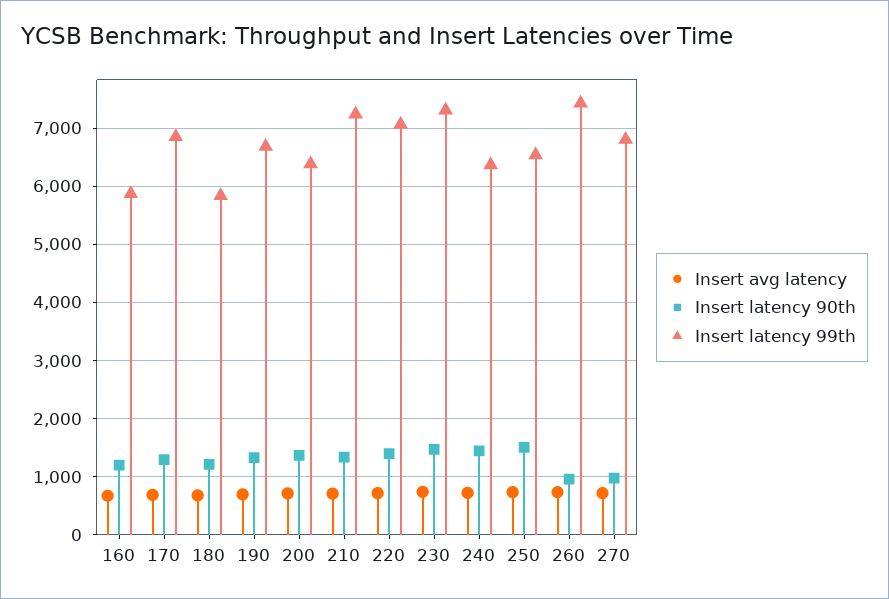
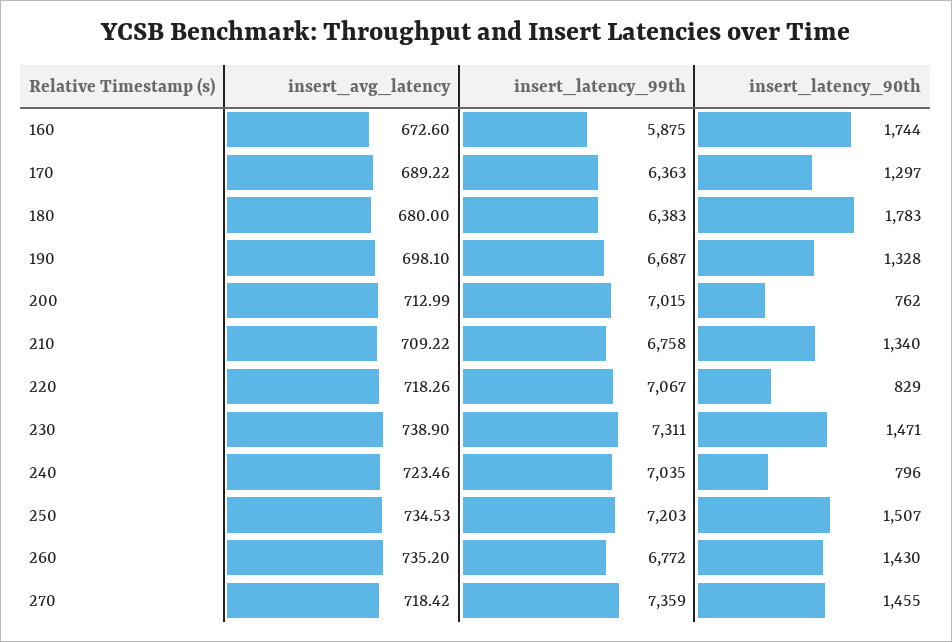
  {
    "Insert avg latency": {
      "160": 672.6,
      "170": 689.22,
      "180": 680,
      "190": 698.1,
      "200": 712.99,
      "210": 709.22,
      "220": 718.26,
      "230": 738.9,
      "240": 723.46,
      "250": 734.53,
      "260": 735.2,
      "270": 718.42
    },
    "Insert latency 90th": {
-     "160": 1200,
+     "160": 1744,
      "170": 1297,
-     "180": 1200,
+     "180": 1783,
      "190": 1328,
-     "200": 1400,
+     "200": 762,
      "210": 1340,
-     "220": 1400,
+     "220": 829,
      "230": 1471,
-     "240": 1400,
+     "240": 796,
      "250": 1507,
-     "260": 1000,
+     "260": 1430,
-     "270": 1000
+     "270": 1455
    },
    "Insert latency 99th": {
      "160": 5875,
-     "170": 6800,
+     "170": 6363,
-     "180": 5800,
+     "180": 6383,
      "190": 6687,
-     "200": 6400,
+     "200": 7015,
-     "210": 7200,
+     "210": 6758,
      "220": 7067,
      "230": 7311,
-     "240": 6400,
+     "240": 7035,
-     "250": 6600,
+     "250": 7203,
-     "260": 7400,
+     "260": 6772,
-     "270": 6800
+     "270": 7359
    }
  }

